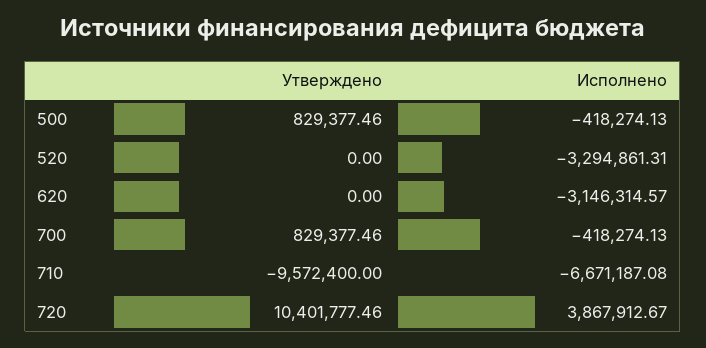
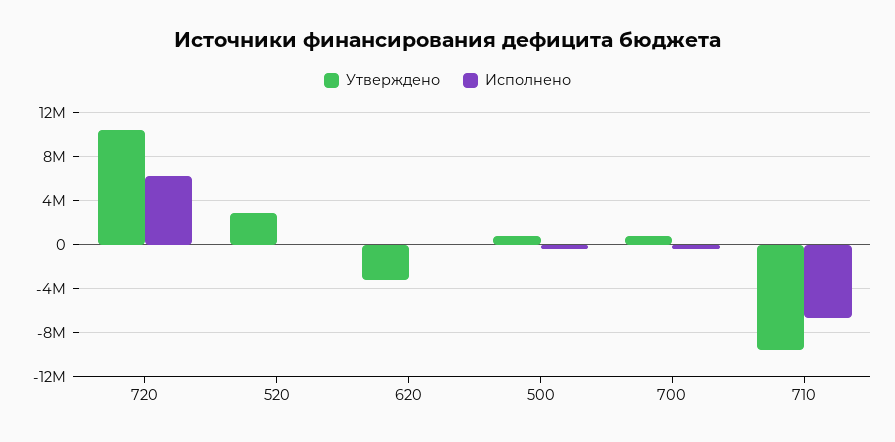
  {
    "Утверждено": {
      "500": 829377.46,
-     "520": 0,
+     "520": 3000000,
-     "620": 0,
+     "620": -3000000,
      "700": 829377.46,
      "710": -9572400,
      "720": 10401777.46
    },
    "Исполнено": {
      "500": -418274.13,
-     "520": -3294861.31,
+     "520": 0,
-     "620": -3146314.57,
+     "620": 0,
      "700": -418274.13,
      "710": -6671187.08,
-     "720": 3867912.67
+     "720": 6000000
    }
  }

